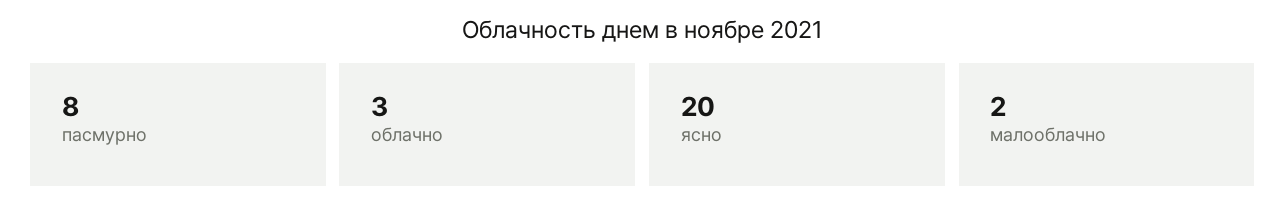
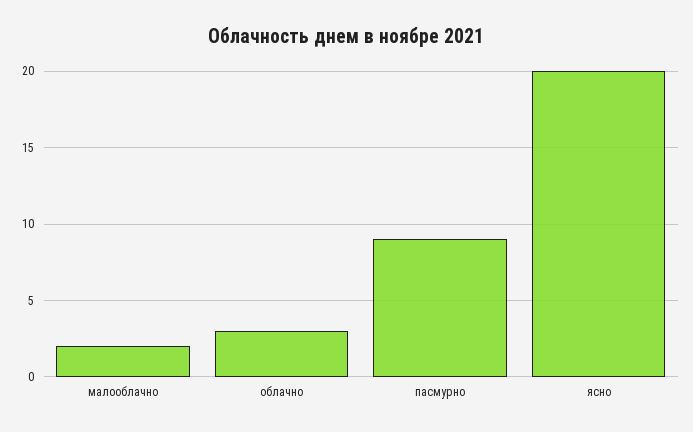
  {
-   "пасмурно": 8,
+   "пасмурно": 9,
    "облачно": 3,
    "ясно": 20,
    "малооблачно": 2
  }

